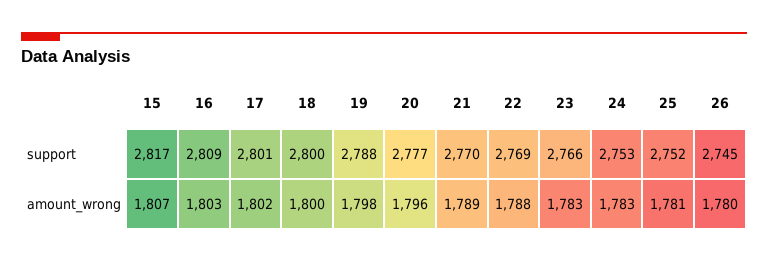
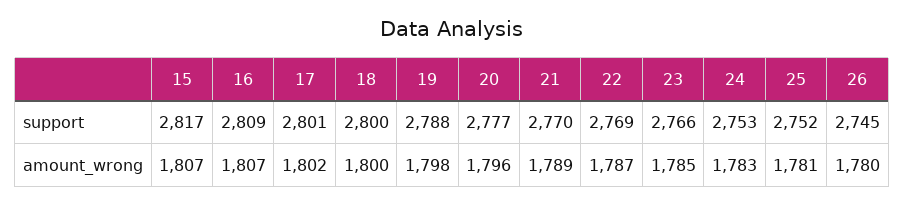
  {
    "15": {
      "support": 2817,
      "amount_wrong": 1807
    },
    "16": {
      "support": 2809,
-     "amount_wrong": 1803
+     "amount_wrong": 1807
    },
    "17": {
      "support": 2801,
      "amount_wrong": 1802
    },
    "18": {
      "support": 2800,
      "amount_wrong": 1800
    },
    "19": {
      "support": 2788,
      "amount_wrong": 1798
    },
    "20": {
      "support": 2777,
      "amount_wrong": 1796
    },
    "21": {
      "support": 2770,
      "amount_wrong": 1789
    },
    "22": {
      "support": 2769,
-     "amount_wrong": 1788
+     "amount_wrong": 1787
    },
    "23": {
      "support": 2766,
-     "amount_wrong": 1783
+     "amount_wrong": 1785
    },
    "24": {
      "support": 2753,
      "amount_wrong": 1783
    },
    "25": {
      "support": 2752,
      "amount_wrong": 1781
    },
    "26": {
      "support": 2745,
      "amount_wrong": 1780
    }
  }

